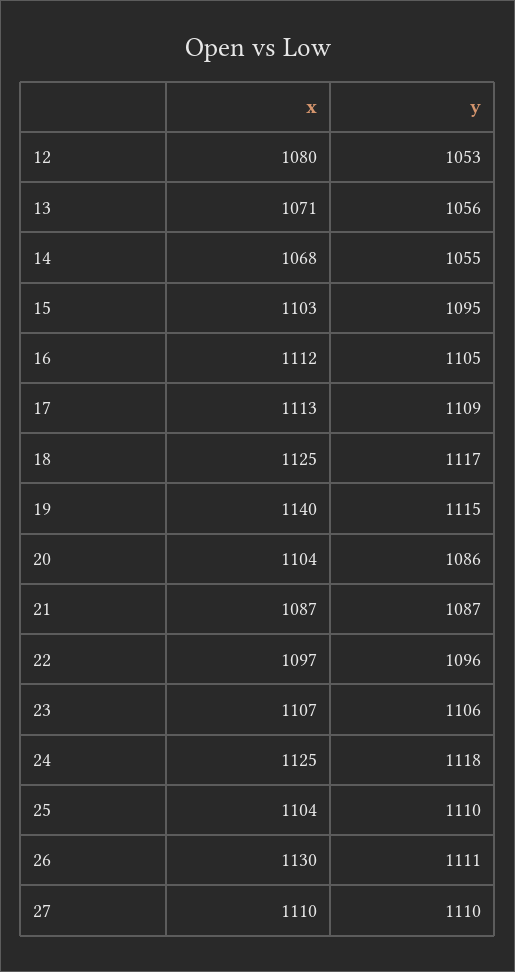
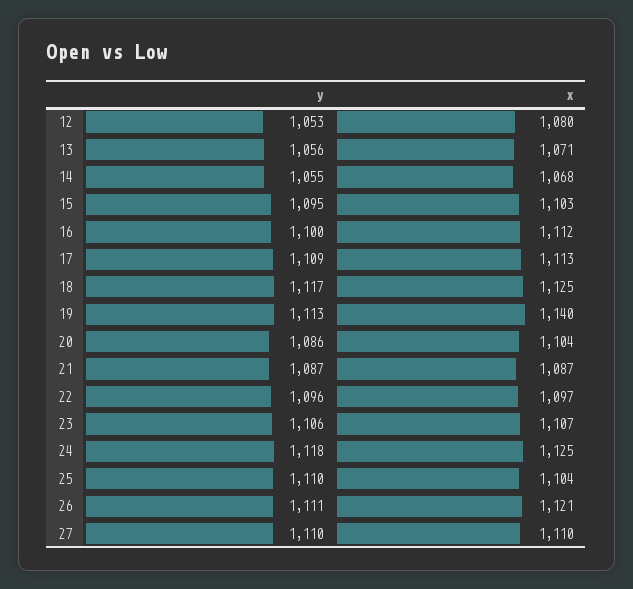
  {
    "x": {
      "12": 1080,
      "13": 1071,
      "14": 1068,
      "15": 1103,
      "16": 1112,
      "17": 1113,
      "18": 1125,
      "19": 1140,
      "20": 1104,
      "21": 1087,
      "22": 1097,
      "23": 1107,
      "24": 1125,
      "25": 1104,
-     "26": 1130,
+     "26": 1121,
      "27": 1110
    },
    "y": {
      "12": 1053,
      "13": 1056,
      "14": 1055,
      "15": 1095,
-     "16": 1105,
+     "16": 1100,
      "17": 1109,
      "18": 1117,
-     "19": 1115,
+     "19": 1113,
      "20": 1086,
      "21": 1087,
      "22": 1096,
      "23": 1106,
      "24": 1118,
      "25": 1110,
      "26": 1111,
      "27": 1110
    }
  }

